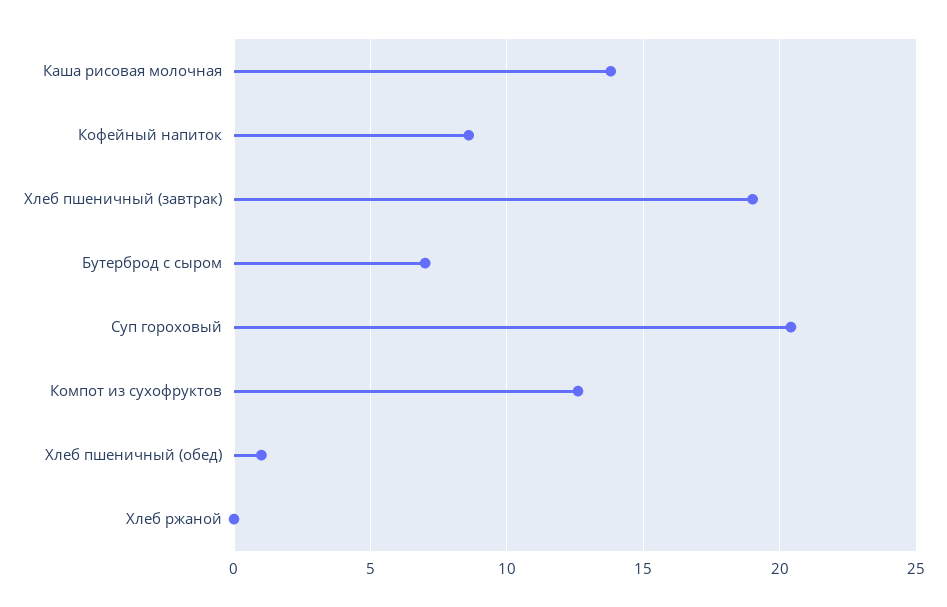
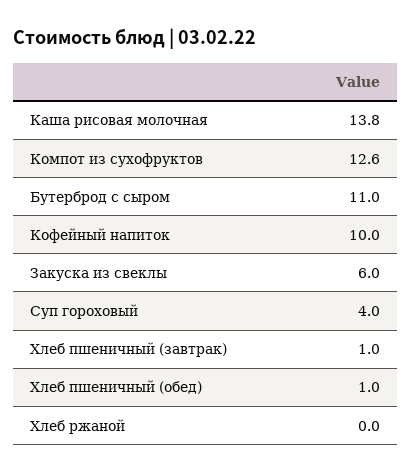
  {
    "Каша рисовая молочная": 13.8,
-   "Кофейный напиток": 8.5,
+   "Кофейный напиток": 10,
-   "Хлеб пшеничный (завтрак)": 19,
+   "Хлеб пшеничный (завтрак)": 1,
-   "Бутерброд с сыром": 7,
+   "Бутерброд с сыром": 11,
-   "Суп гороховый": 20.5,
+   "Суп гороховый": 4,
    "Компот из сухофруктов": 12.6,
    "Хлеб пшеничный (обед)": 1,
-   "Хлеб ржаной": 0
+   "Хлеб ржаной": 0,
+   "Закуска из свеклы": 6
  }

